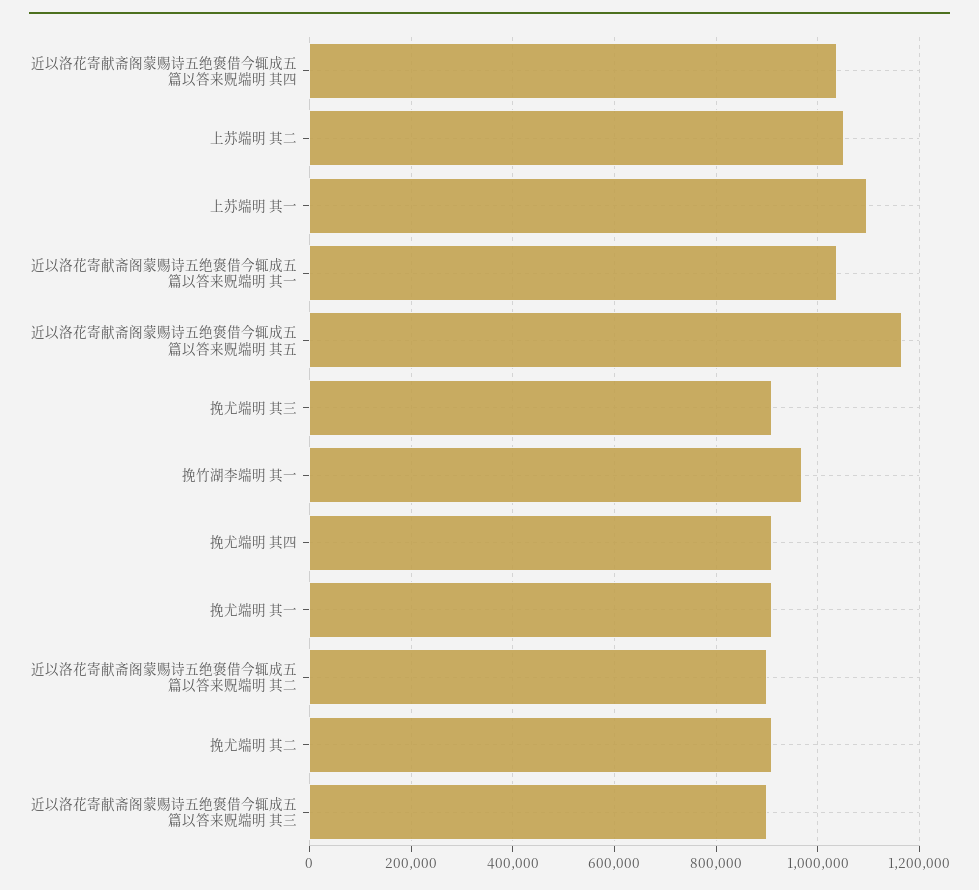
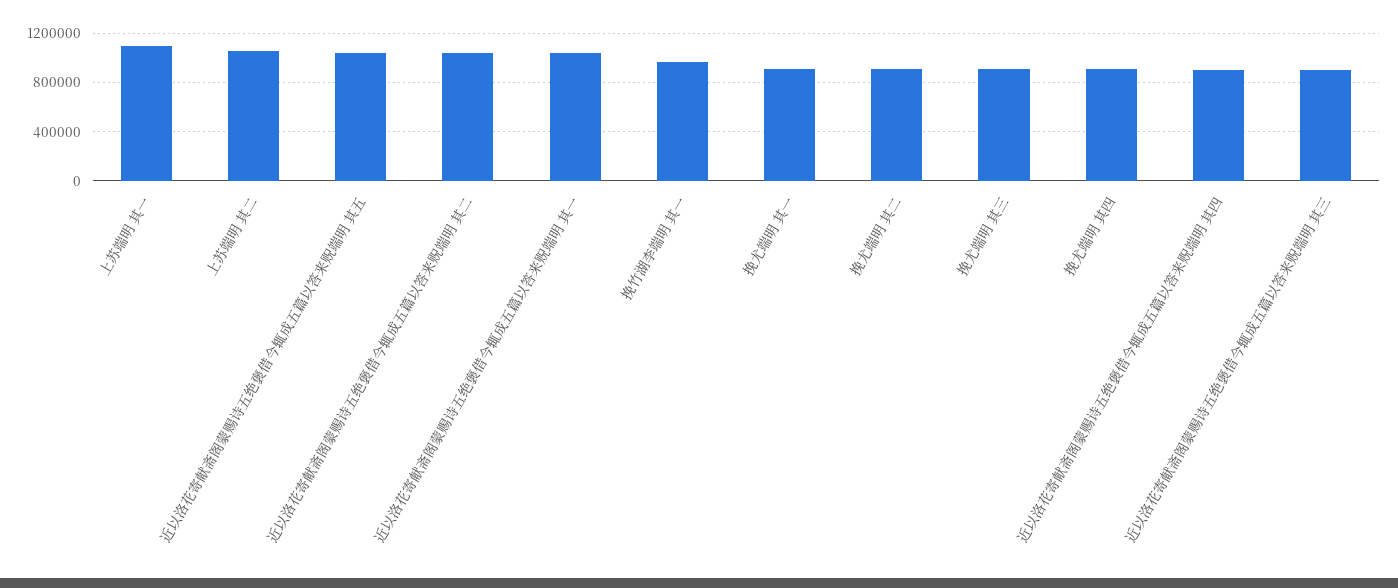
  {
-   "近以洛花寄献斋阁蒙赐诗五绝褒借今辄成五篇以答来贶端明 其四": 1040000,
+   "近以洛花寄献斋阁蒙赐诗五绝褒借今辄成五篇以答来贶端明 其四": 900000,
    "上苏端明 其二": 1060000,
    "上苏端明 其一": 1100000,
    "近以洛花寄献斋阁蒙赐诗五绝褒借今辄成五篇以答来贶端明 其一": 1040000,
-   "近以洛花寄献斋阁蒙赐诗五绝褒借今辄成五篇以答来贶端明 其五": 1160000,
+   "近以洛花寄献斋阁蒙赐诗五绝褒借今辄成五篇以答来贶端明 其五": 1050000,
    "挽尤端明 其三": 900000,
    "挽竹湖李端明 其一": 960000,
    "挽尤端明 其四": 900000,
    "挽尤端明 其一": 900000,
-   "近以洛花寄献斋阁蒙赐诗五绝褒借今辄成五篇以答来贶端明 其二": 900000,
+   "近以洛花寄献斋阁蒙赐诗五绝褒借今辄成五篇以答来贶端明 其二": 1050000,
    "挽尤端明 其二": 900000,
    "近以洛花寄献斋阁蒙赐诗五绝褒借今辄成五篇以答来贶端明 其三": 900000
  }

